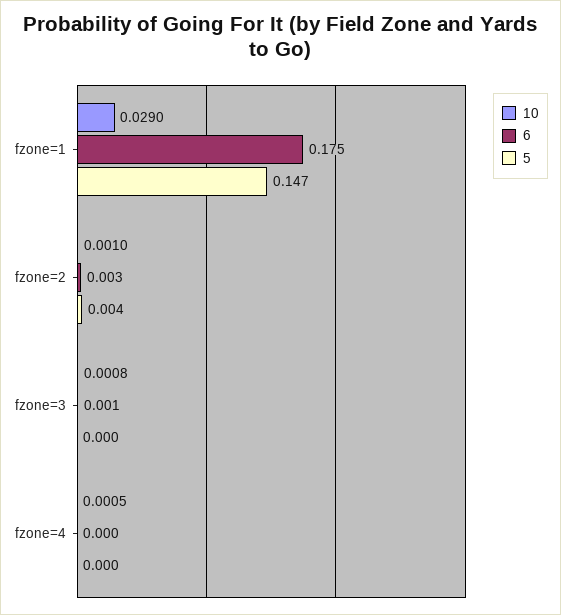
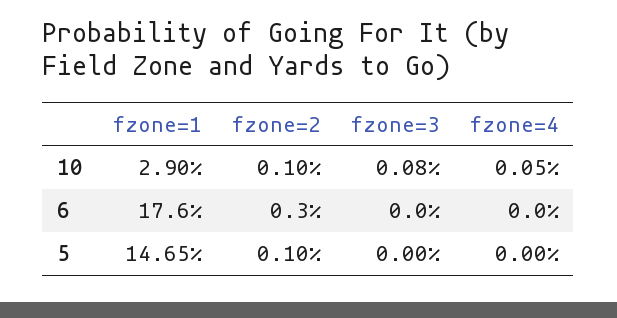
  {
    "10": {
      "fzone=1": 0.029,
      "fzone=2": 0.001,
      "fzone=3": 0.0008,
      "fzone=4": 0.0005
    },
    "6": {
-     "fzone=1": 0.175,
+     "fzone=1": 0.176,
      "fzone=2": 0.003,
-     "fzone=3": 0.001,
+     "fzone=3": 0,
      "fzone=4": 0
    },
    "5": {
      "fzone=1": 0.1465,
-     "fzone=2": 0.004,
+     "fzone=2": 0.001,
      "fzone=3": 0,
      "fzone=4": 0
    }
  }

